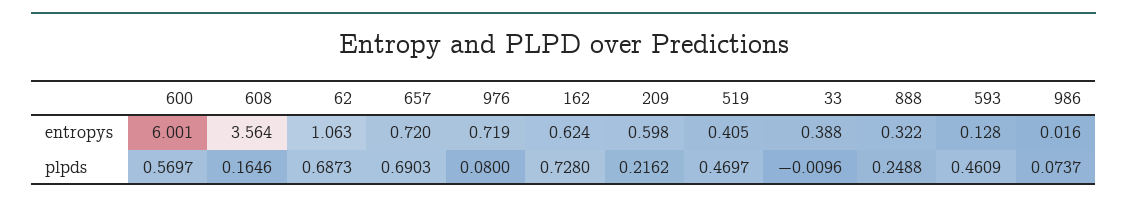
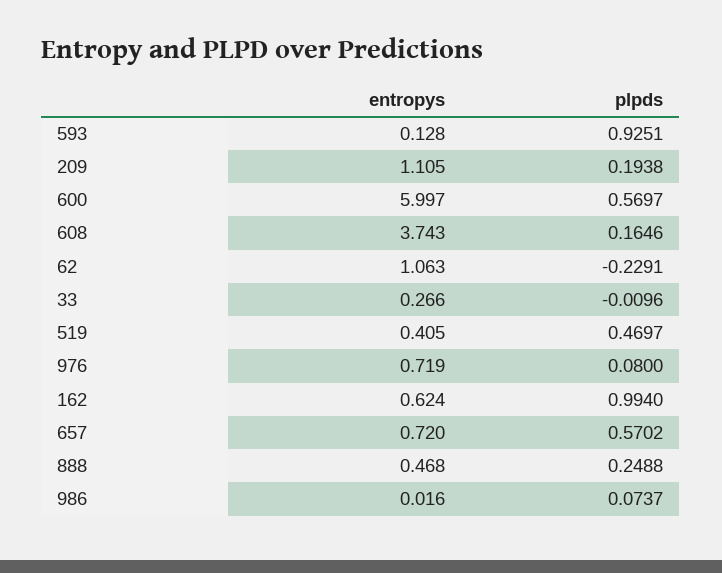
  {
    "600": {
-     "entropys": 6.001,
+     "entropys": 5.997,
      "plpds": 0.5697
    },
    "608": {
-     "entropys": 3.564,
+     "entropys": 3.743,
      "plpds": 0.1646
    },
    "62": {
      "entropys": 1.063,
-     "plpds": 0.6873
+     "plpds": -0.2291
    },
    "657": {
      "entropys": 0.72,
-     "plpds": 0.6903
+     "plpds": 0.5702
    },
    "976": {
      "entropys": 0.719,
      "plpds": 0.08
    },
    "162": {
      "entropys": 0.624,
-     "plpds": 0.728
+     "plpds": 0.994
    },
    "209": {
-     "entropys": 0.598,
+     "entropys": 1.105,
-     "plpds": 0.2162
+     "plpds": 0.1938
    },
    "519": {
      "entropys": 0.405,
      "plpds": 0.4697
    },
    "33": {
-     "entropys": 0.388,
+     "entropys": 0.266,
      "plpds": -0.0096
    },
    "888": {
-     "entropys": 0.322,
+     "entropys": 0.468,
      "plpds": 0.2488
    },
    "593": {
      "entropys": 0.128,
-     "plpds": 0.4609
+     "plpds": 0.9251
    },
    "986": {
      "entropys": 0.016,
      "plpds": 0.0737
    }
  }

